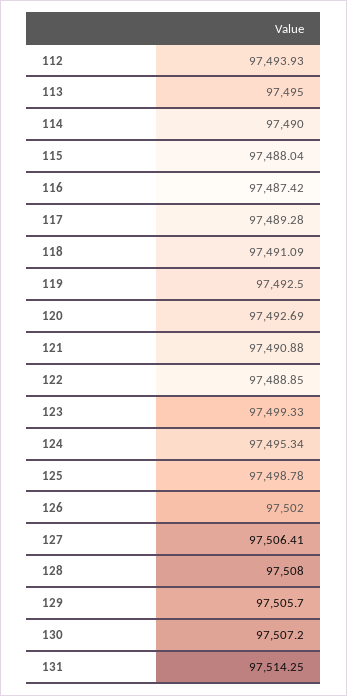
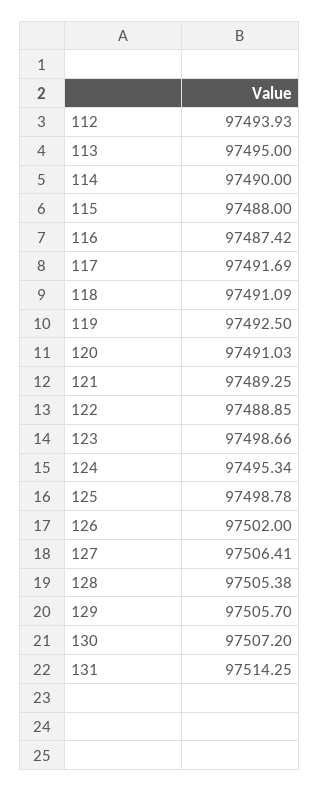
  {
    "112": 97493.93,
    "113": 97495,
    "114": 97490,
-   "115": 97488.04,
+   "115": 97488,
    "116": 97487.42,
-   "117": 97489.28,
+   "117": 97491.69,
    "118": 97491.09,
    "119": 97492.5,
-   "120": 97492.69,
+   "120": 97491.03,
-   "121": 97490.88,
+   "121": 97489.25,
    "122": 97488.85,
-   "123": 97499.33,
+   "123": 97498.66,
    "124": 97495.34,
    "125": 97498.78,
    "126": 97502,
    "127": 97506.41,
-   "128": 97508,
+   "128": 97505.38,
    "129": 97505.7,
    "130": 97507.2,
    "131": 97514.25
  }

